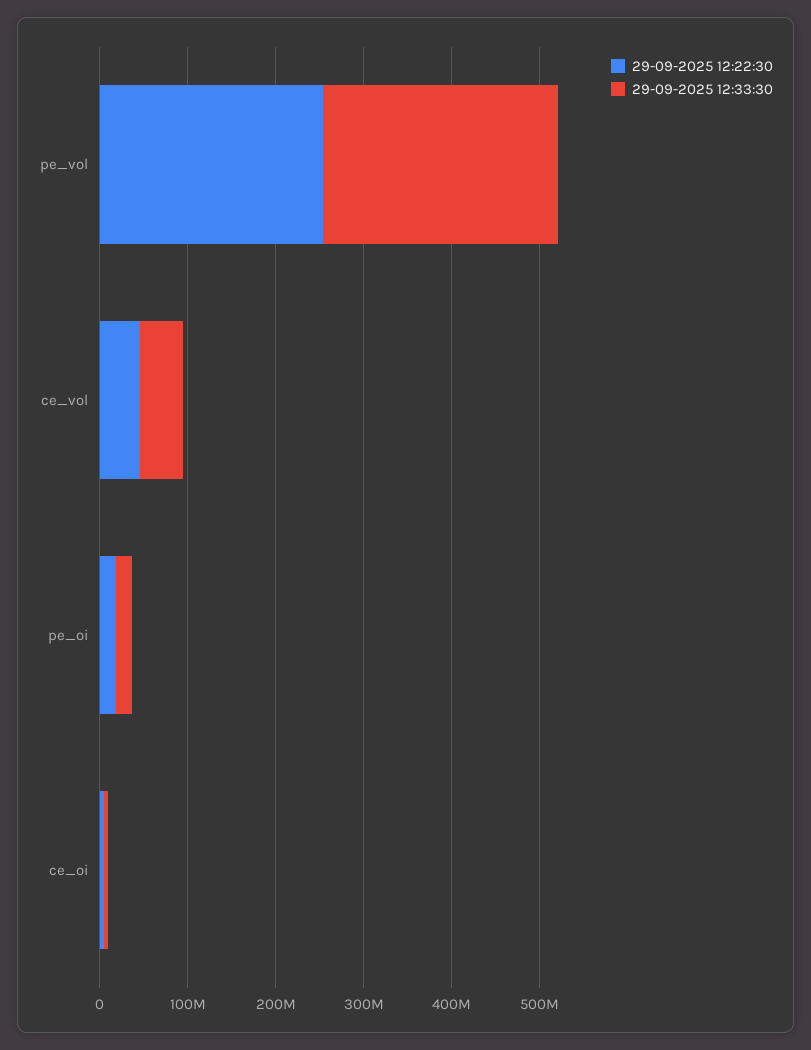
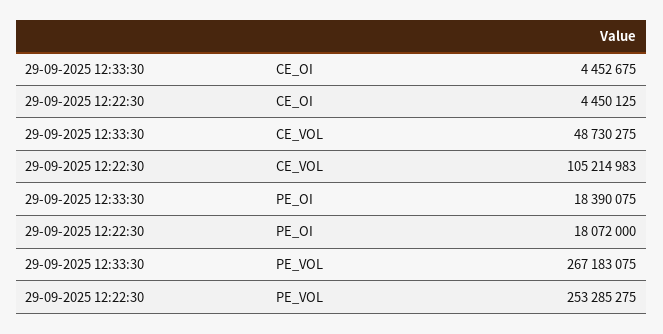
  {
    "29-09-2025 12:22:30": {
      "pe_vol": 253285275,
-     "ce_vol": 40000000,
+     "ce_vol": 105214983,
      "pe_oi": 18072000,
      "ce_oi": 4450125
    },
    "29-09-2025 12:33:30": {
      "pe_vol": 267183075,
      "ce_vol": 48730275,
      "pe_oi": 18390075,
      "ce_oi": 4452675
    }
  }

